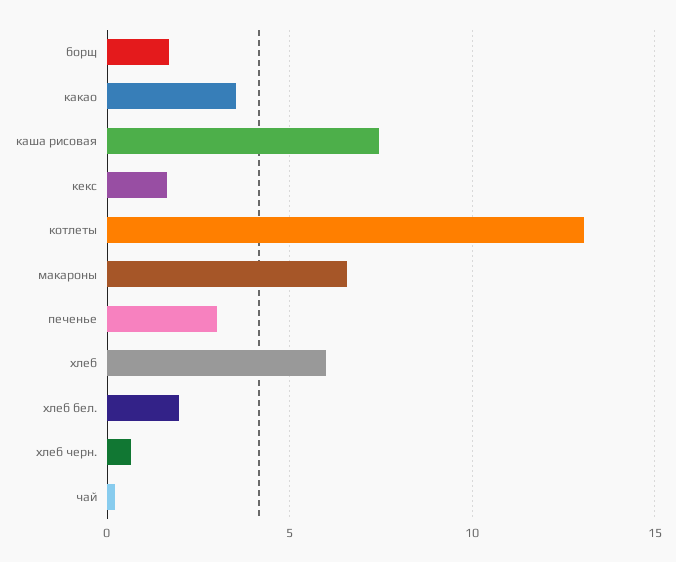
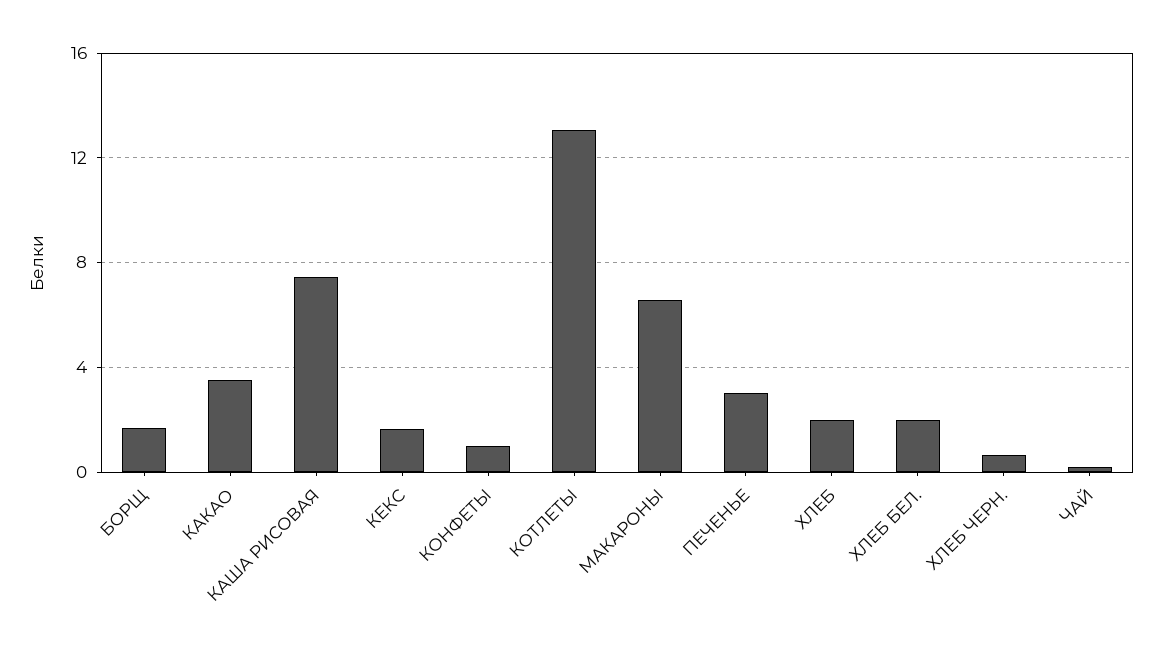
  {
    "борщ": 1.5,
    "какао": 3.5,
    "каша рисовая": 7.5,
    "кекс": 1.5,
    "котлеты": 13,
    "макароны": 6.5,
    "печенье": 3,
-   "хлеб": 6,
+   "хлеб": 2,
    "хлеб бел.": 2,
    "хлеб черн.": 0.5,
-   "чай": 0
+   "чай": 0,
+   "КОНФЕТЫ": 1
  }

